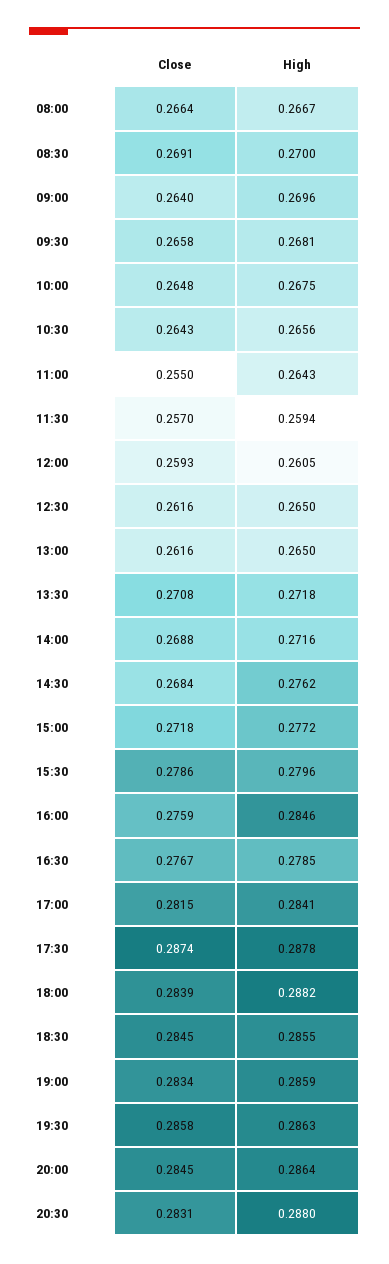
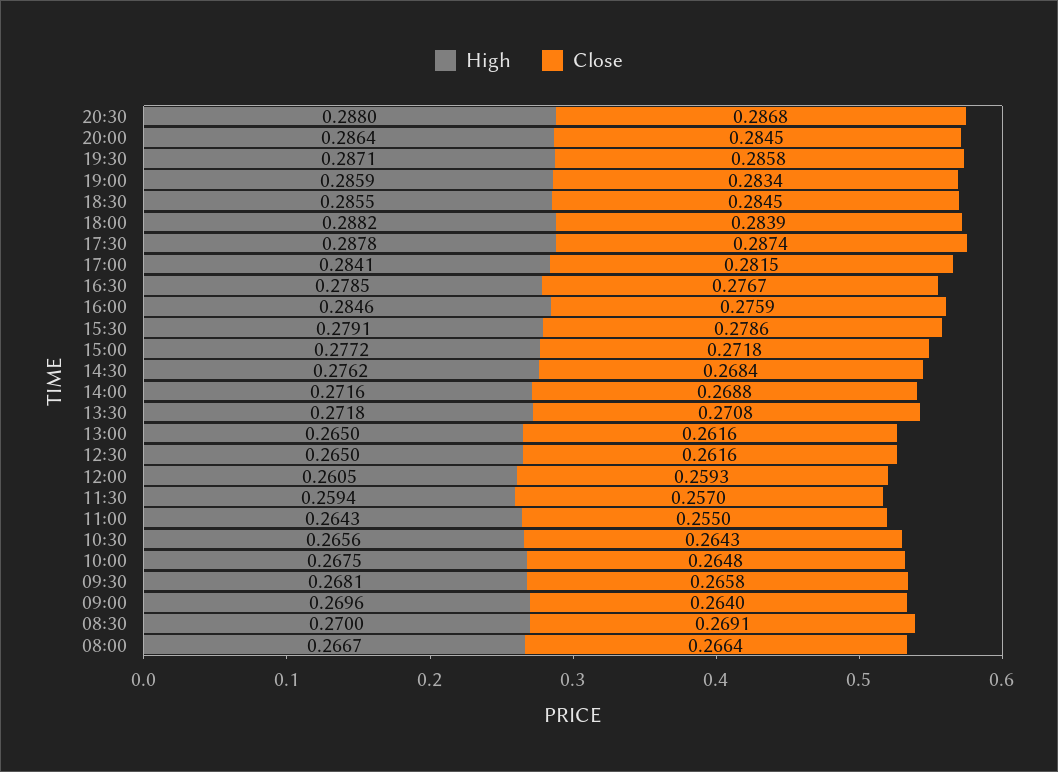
  {
    "Close": {
      "08:00": 0.2664,
      "08:30": 0.2691,
      "09:00": 0.264,
      "09:30": 0.2658,
      "10:00": 0.2648,
      "10:30": 0.2643,
      "11:00": 0.255,
      "11:30": 0.257,
      "12:00": 0.2593,
      "12:30": 0.2616,
      "13:00": 0.2616,
      "13:30": 0.2708,
      "14:00": 0.2688,
      "14:30": 0.2684,
      "15:00": 0.2718,
      "15:30": 0.2786,
      "16:00": 0.2759,
      "16:30": 0.2767,
      "17:00": 0.2815,
      "17:30": 0.2874,
      "18:00": 0.2839,
      "18:30": 0.2845,
      "19:00": 0.2834,
      "19:30": 0.2858,
      "20:00": 0.2845,
-     "20:30": 0.2831
+     "20:30": 0.2868
    },
    "High": {
      "08:00": 0.2667,
      "08:30": 0.27,
      "09:00": 0.2696,
      "09:30": 0.2681,
      "10:00": 0.2675,
      "10:30": 0.2656,
      "11:00": 0.2643,
      "11:30": 0.2594,
      "12:00": 0.2605,
      "12:30": 0.265,
      "13:00": 0.265,
      "13:30": 0.2718,
      "14:00": 0.2716,
      "14:30": 0.2762,
      "15:00": 0.2772,
-     "15:30": 0.2796,
+     "15:30": 0.2791,
      "16:00": 0.2846,
      "16:30": 0.2785,
      "17:00": 0.2841,
      "17:30": 0.2878,
      "18:00": 0.2882,
      "18:30": 0.2855,
      "19:00": 0.2859,
-     "19:30": 0.2863,
+     "19:30": 0.2871,
      "20:00": 0.2864,
      "20:30": 0.288
    }
  }

